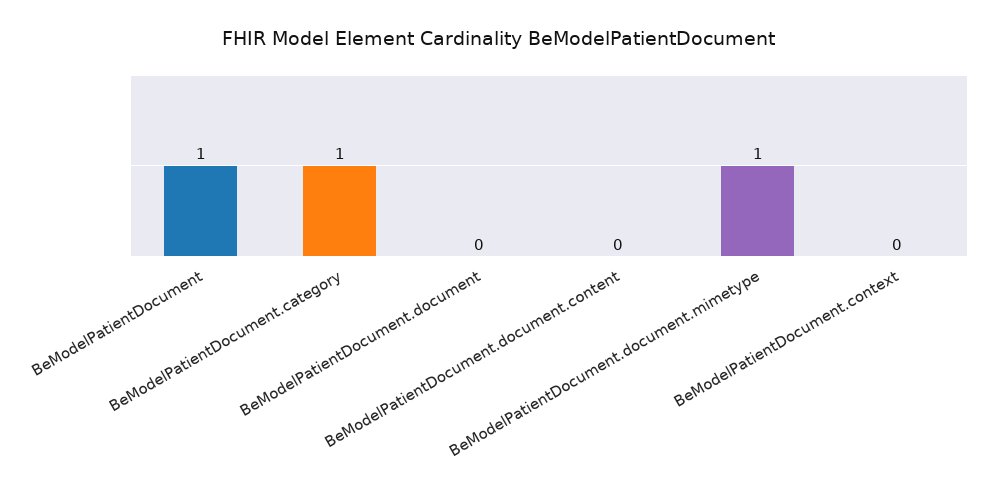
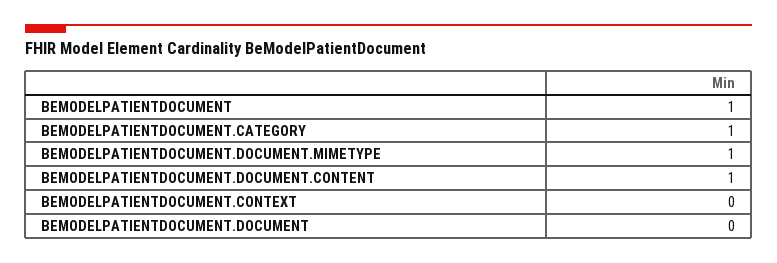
  {
    "BeModelPatientDocument": 1,
    "BeModelPatientDocument.category": 1,
    "BeModelPatientDocument.document": 0,
-   "BeModelPatientDocument.document.content": 0,
+   "BeModelPatientDocument.document.content": 1,
    "BeModelPatientDocument.document.mimetype": 1,
    "BeModelPatientDocument.context": 0
  }

